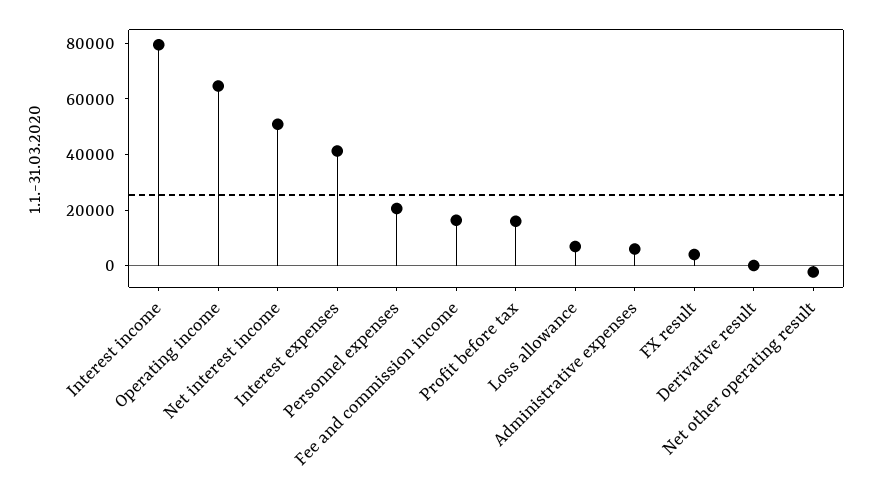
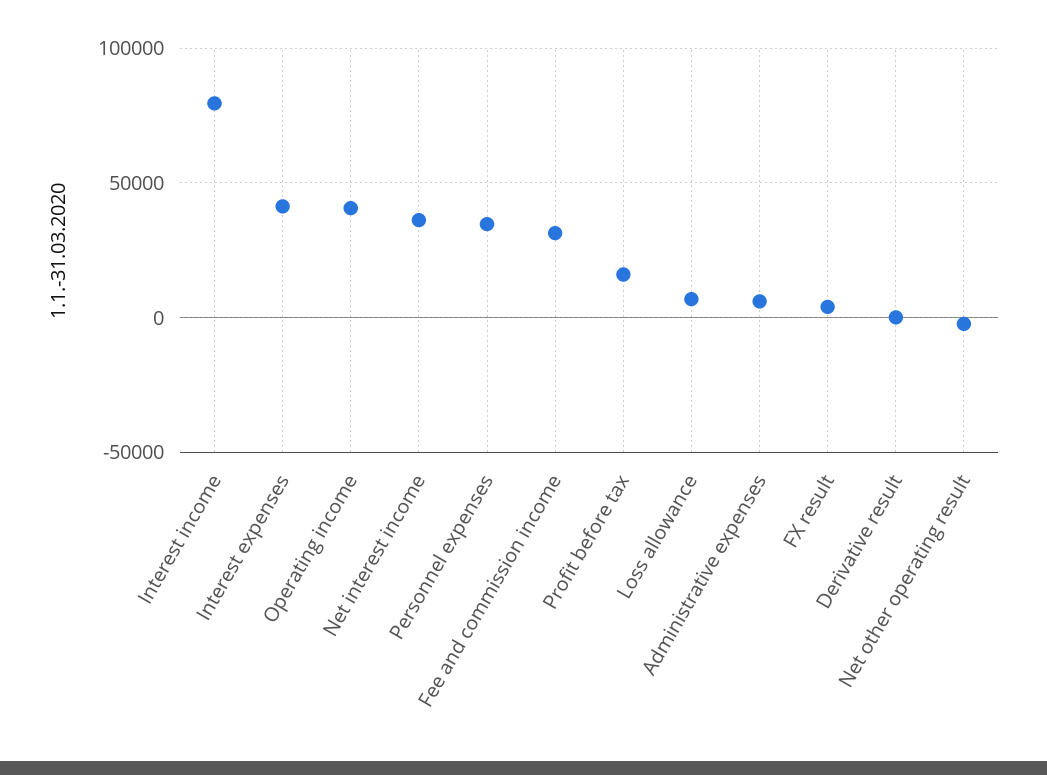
  {
    "Interest income": 80000,
-   "Operating income": 65000,
+   "Operating income": 40000,
-   "Net interest income": 50000,
+   "Net interest income": 35000,
    "Interest expenses": 40000,
-   "Personnel expenses": 20000,
+   "Personnel expenses": 35000,
-   "Fee and commission income": 15000,
+   "Fee and commission income": 30000,
    "Profit before tax": 15000,
    "Loss allowance": 5000,
    "Administrative expenses": 5000,
    "FX result": 5000,
    "Derivative result": 0,
    "Net other operating result": 0
  }

